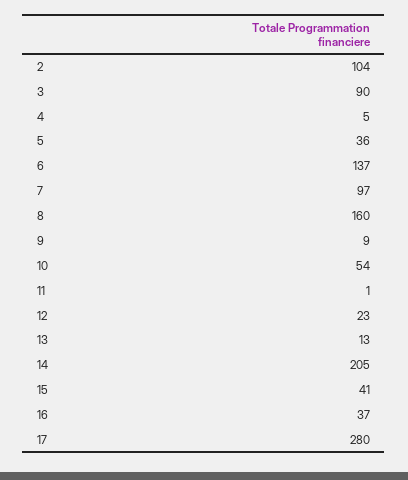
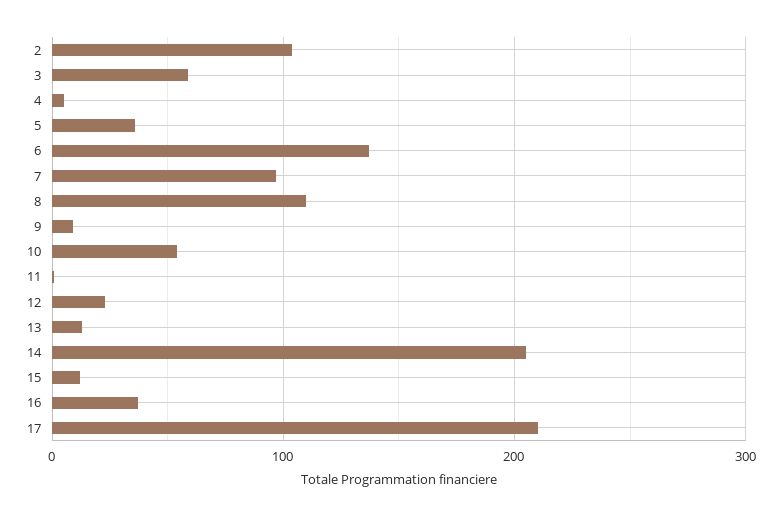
  {
    "2": 104,
-   "3": 90,
+   "3": 60,
    "4": 5,
    "5": 36,
    "6": 137,
    "7": 97,
-   "8": 160,
+   "8": 110,
    "9": 9,
    "10": 54,
    "11": 1,
    "12": 23,
    "13": 13,
    "14": 205,
-   "15": 41,
+   "15": 10,
    "16": 37,
-   "17": 280
+   "17": 210
  }

